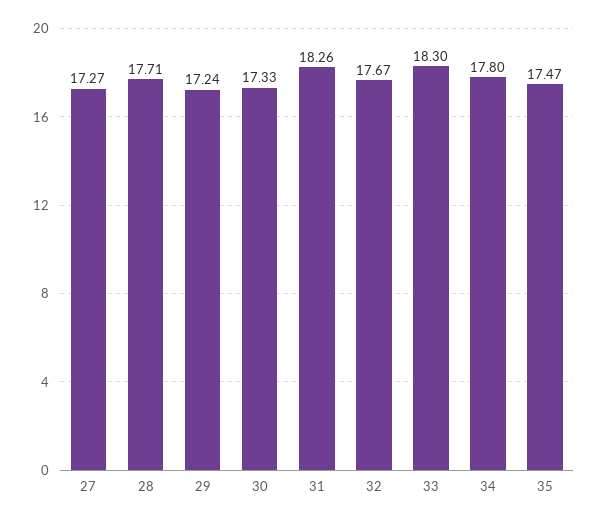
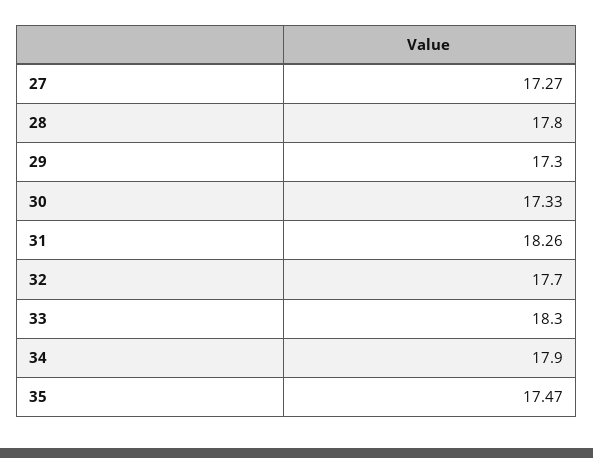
  {
    "27": 17.27,
-   "28": 17.71,
+   "28": 17.8,
-   "29": 17.24,
+   "29": 17.3,
    "30": 17.33,
    "31": 18.26,
-   "32": 17.67,
+   "32": 17.7,
    "33": 18.3,
-   "34": 17.8,
+   "34": 17.9,
    "35": 17.47
  }

